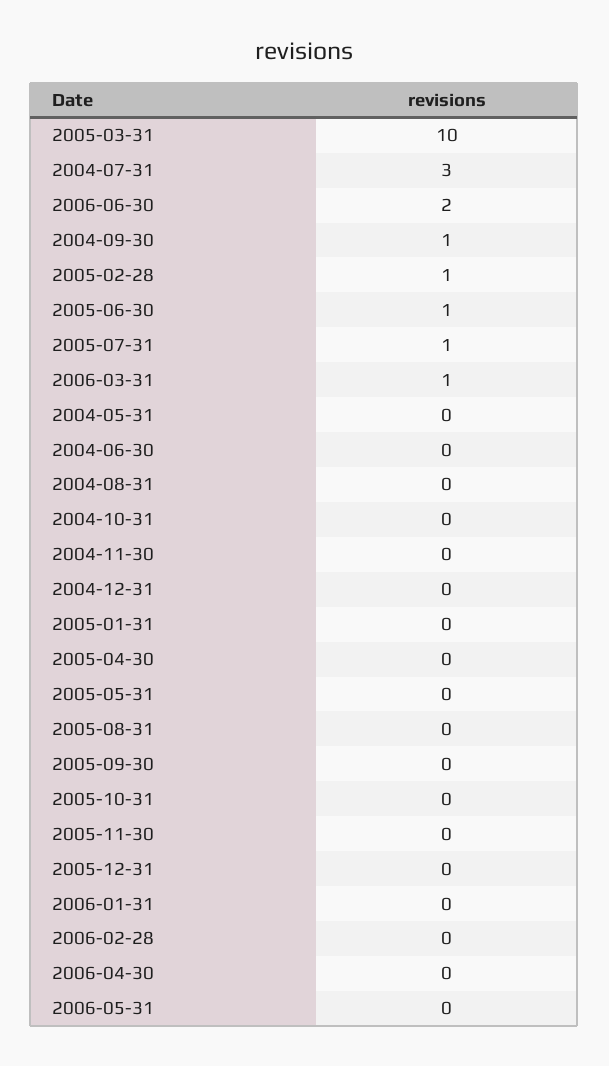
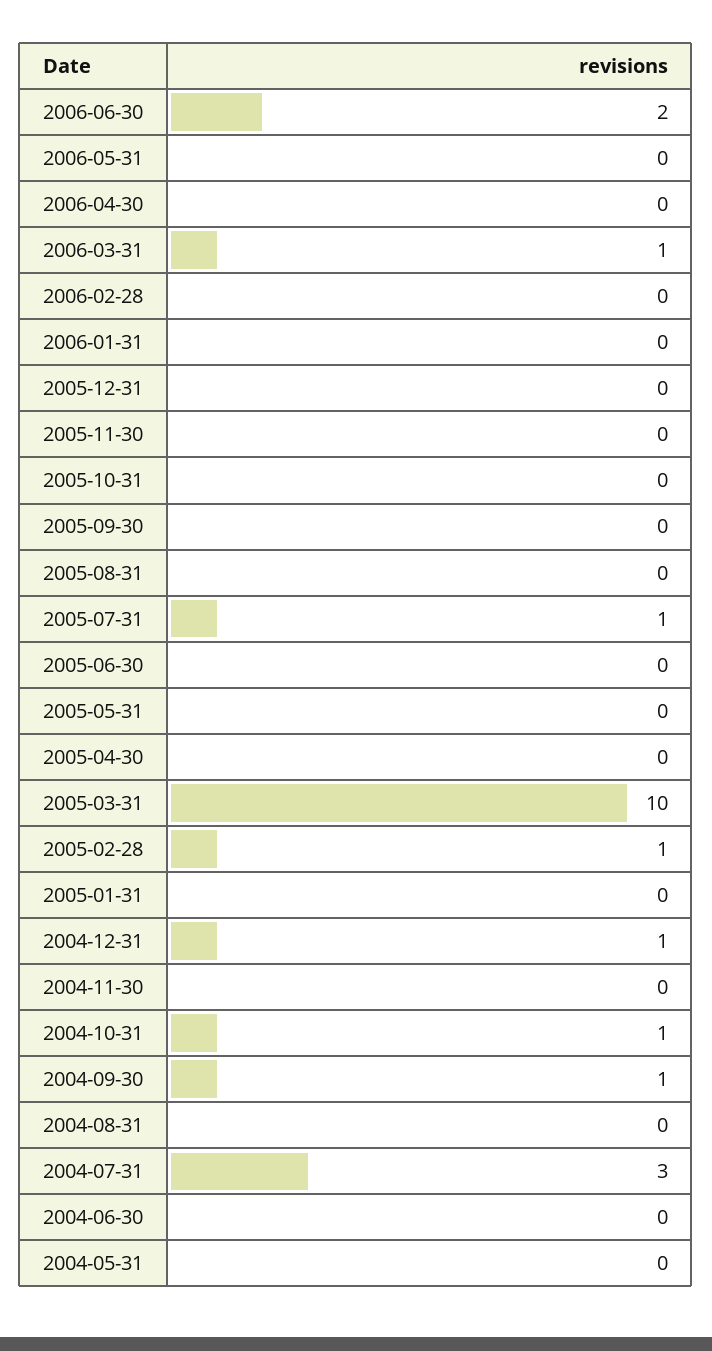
  {
    "2005-03-31": 10,
    "2004-07-31": 3,
    "2006-06-30": 2,
    "2004-09-30": 1,
    "2005-02-28": 1,
-   "2005-06-30": 1,
+   "2005-06-30": 0,
    "2005-07-31": 1,
    "2006-03-31": 1,
    "2004-05-31": 0,
    "2004-06-30": 0,
    "2004-08-31": 0,
-   "2004-10-31": 0,
+   "2004-10-31": 1,
    "2004-11-30": 0,
-   "2004-12-31": 0,
+   "2004-12-31": 1,
    "2005-01-31": 0,
    "2005-04-30": 0,
    "2005-05-31": 0,
    "2005-08-31": 0,
    "2005-09-30": 0,
    "2005-10-31": 0,
    "2005-11-30": 0,
    "2005-12-31": 0,
    "2006-01-31": 0,
    "2006-02-28": 0,
    "2006-04-30": 0,
    "2006-05-31": 0
  }

